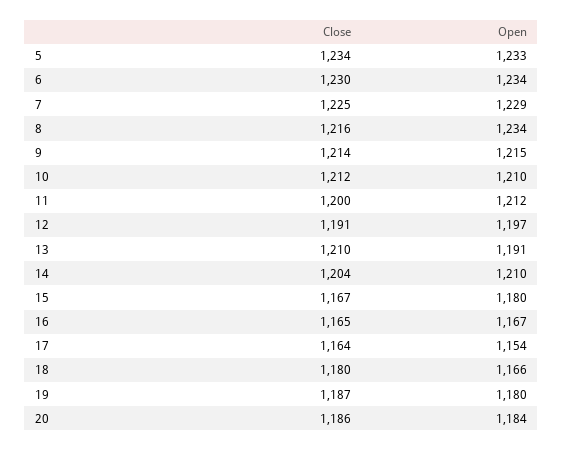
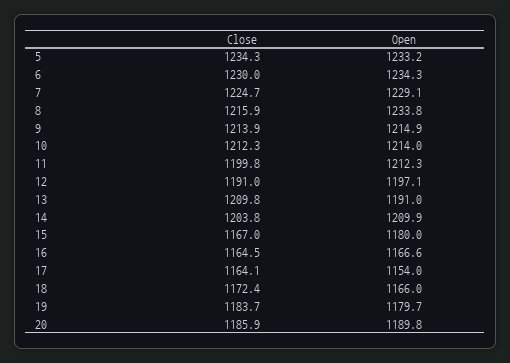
  {
    "Close": {
      "5": 1234.3,
      "6": 1230,
      "7": 1224.7,
      "8": 1215.9,
      "9": 1213.9,
      "10": 1212.3,
      "11": 1199.8,
      "12": 1191,
      "13": 1209.8,
      "14": 1203.8,
      "15": 1167,
      "16": 1164.5,
      "17": 1164.1,
-     "18": 1180,
+     "18": 1172.4,
-     "19": 1187,
+     "19": 1183.7,
      "20": 1185.9
    },
    "Open": {
      "5": 1233.2,
      "6": 1234.3,
      "7": 1229.1,
      "8": 1233.8,
      "9": 1214.9,
-     "10": 1210,
+     "10": 1214,
      "11": 1212.3,
      "12": 1197.1,
      "13": 1191,
      "14": 1209.9,
      "15": 1180,
      "16": 1166.6,
      "17": 1154,
      "18": 1166,
      "19": 1179.7,
-     "20": 1184
+     "20": 1189.8
    }
  }

